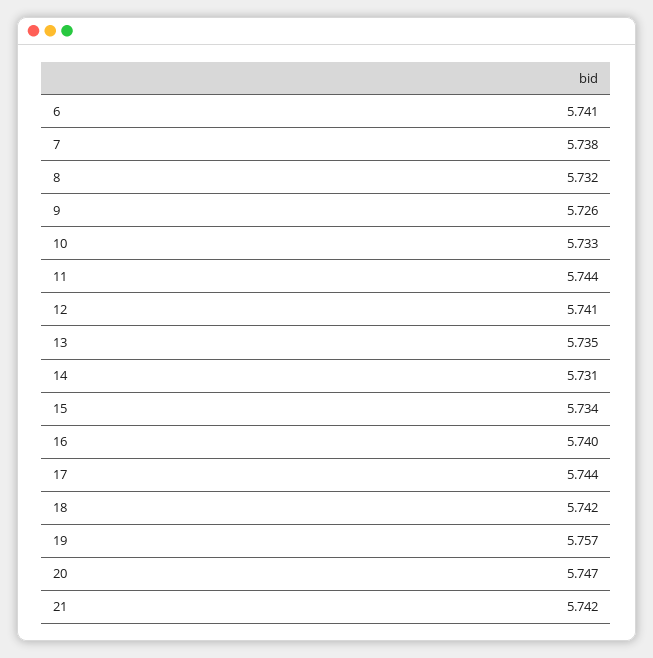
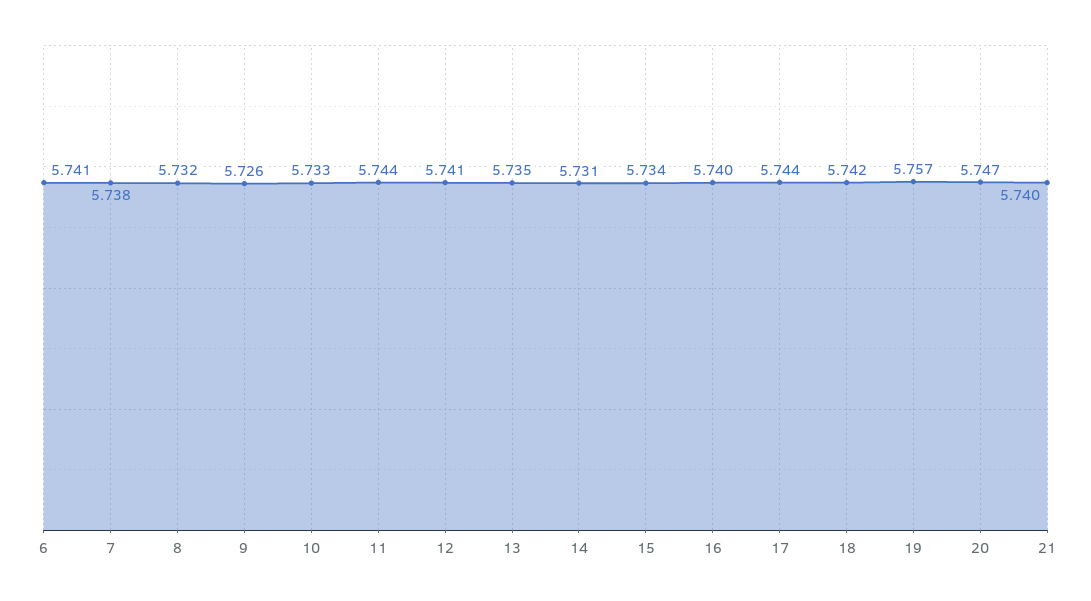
  {
    "6": 5.741,
    "7": 5.738,
    "8": 5.732,
    "9": 5.726,
    "10": 5.733,
    "11": 5.744,
    "12": 5.741,
    "13": 5.735,
    "14": 5.731,
    "15": 5.734,
    "16": 5.74,
    "17": 5.744,
    "18": 5.742,
    "19": 5.757,
    "20": 5.747,
-   "21": 5.742
+   "21": 5.74
  }

